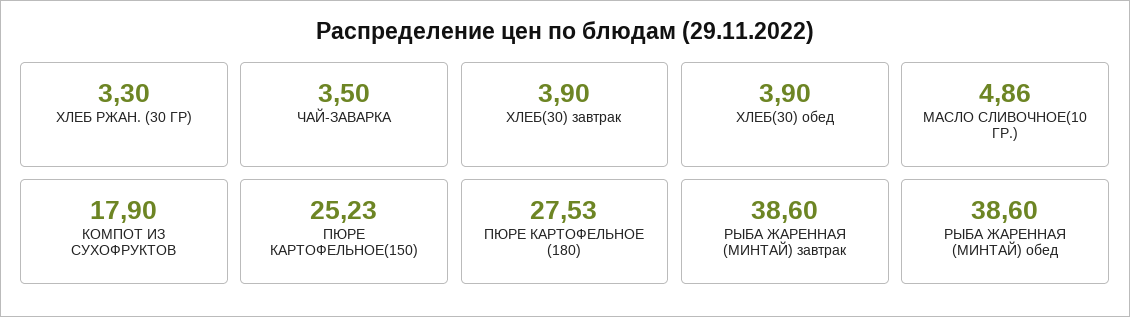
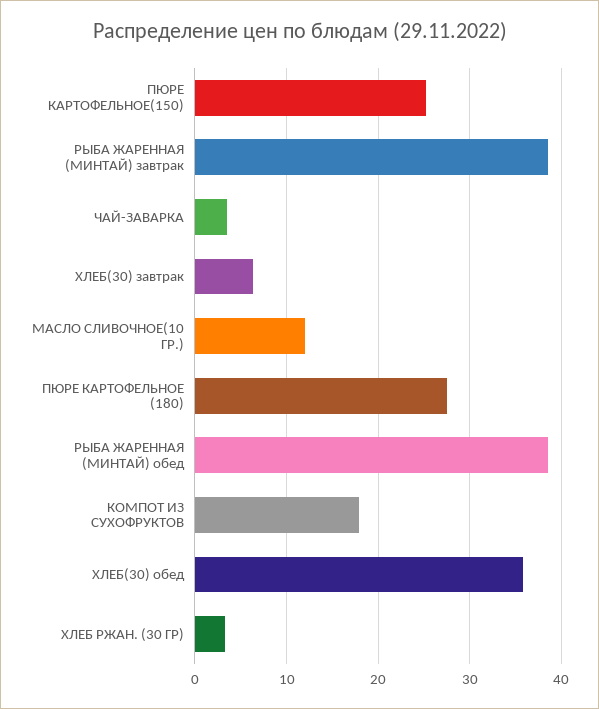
  {
    "ХЛЕБ РЖАН. (30 ГР)": 3.3,
    "ЧАЙ-ЗАВАРКА": 3.5,
-   "ХЛЕБ(30) завтрак": 3.9,
+   "ХЛЕБ(30) завтрак": 6,
-   "ХЛЕБ(30) обед": 3.9,
+   "ХЛЕБ(30) обед": 36,
-   "МАСЛО СЛИВОЧНОЕ(10 ГР.)": 4.86,
+   "МАСЛО СЛИВОЧНОЕ(10 ГР.)": 12,
    "КОМПОТ ИЗ СУХОФРУКТОВ": 17.9,
    "ПЮРЕ КАРТОФЕЛЬНОЕ(150)": 25.23,
    "ПЮРЕ КАРТОФЕЛЬНОЕ (180)": 27.53,
    "РЫБА ЖАРЕННАЯ (МИНТАЙ) завтрак": 38.6,
    "РЫБА ЖАРЕННАЯ (МИНТАЙ) обед": 38.6
  }

